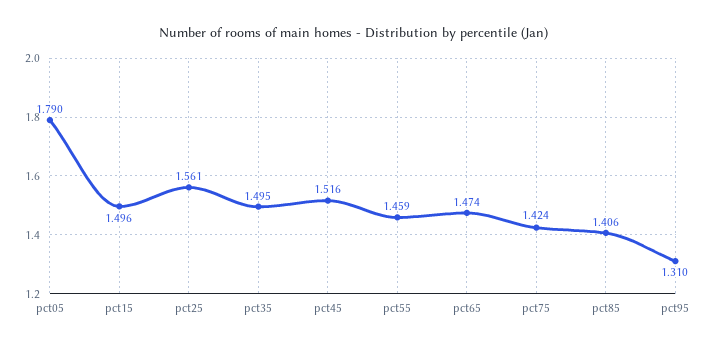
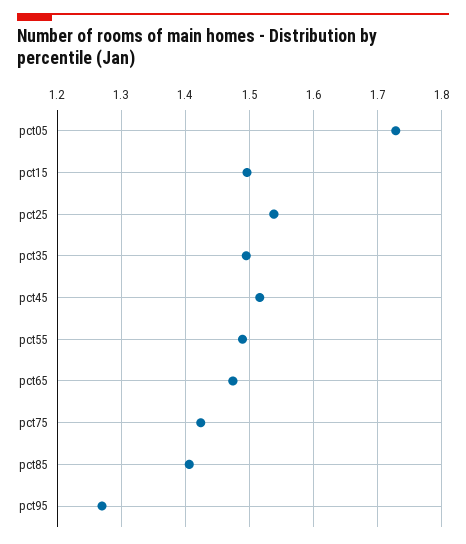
  {
-   "pct05": 1.79,
+   "pct05": 1.73,
    "pct15": 1.496,
-   "pct25": 1.561,
+   "pct25": 1.54,
    "pct35": 1.495,
    "pct45": 1.516,
-   "pct55": 1.459,
+   "pct55": 1.49,
    "pct65": 1.474,
    "pct75": 1.424,
    "pct85": 1.406,
-   "pct95": 1.31
+   "pct95": 1.27
  }

